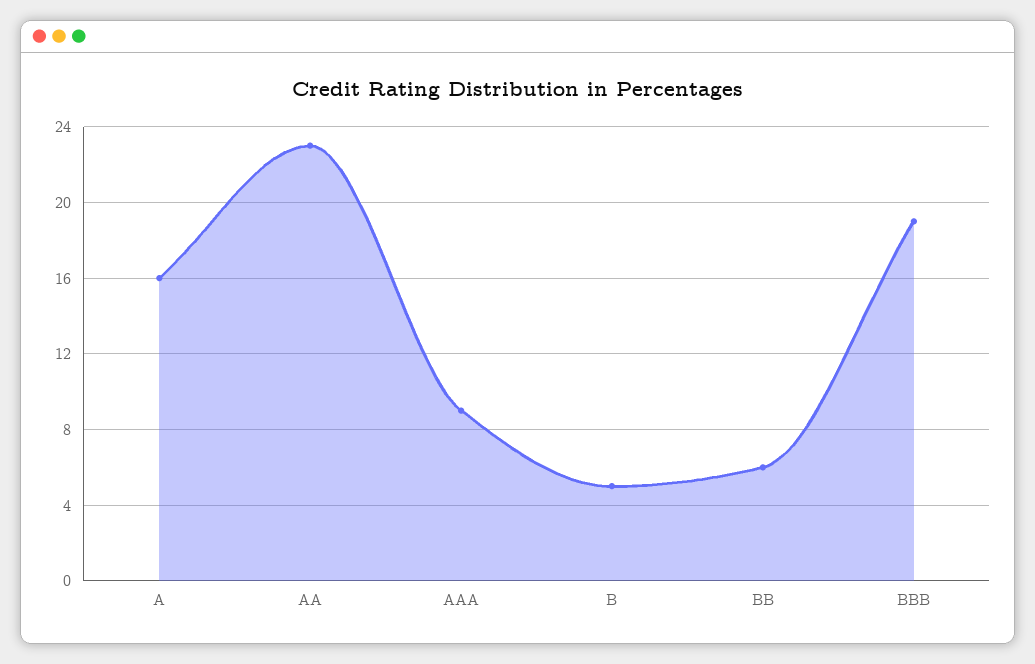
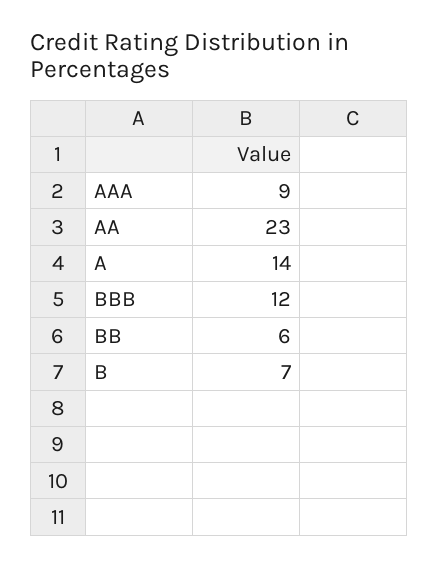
  {
-   "A": 16,
+   "A": 14,
    "AA": 23,
    "AAA": 9,
-   "B": 5,
+   "B": 7,
    "BB": 6,
-   "BBB": 19
+   "BBB": 12
  }

